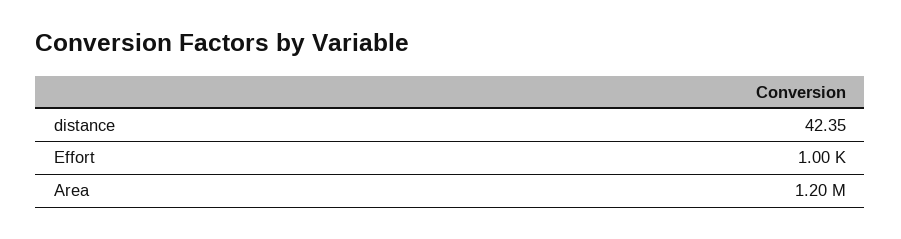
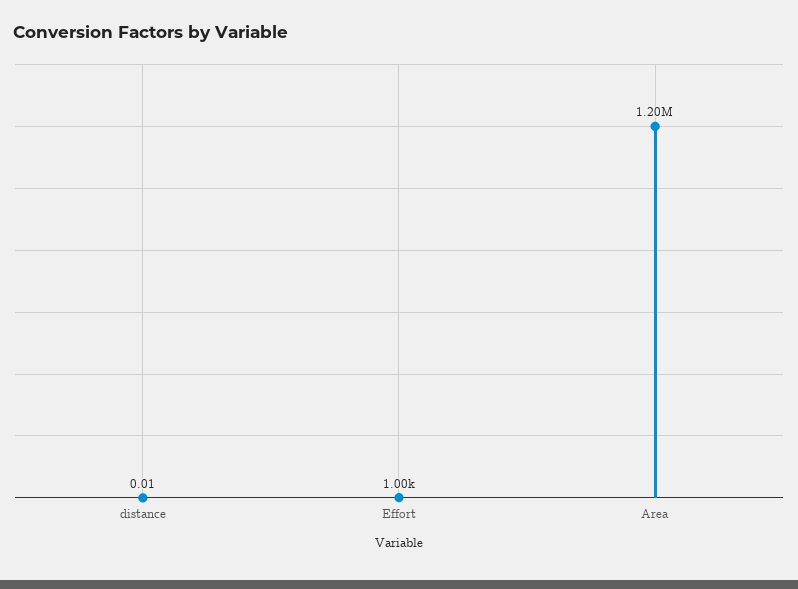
  {
-   "distance": 42.35,
+   "distance": 0.01,
    "Effort": 1000,
    "Area": 1200000
  }

